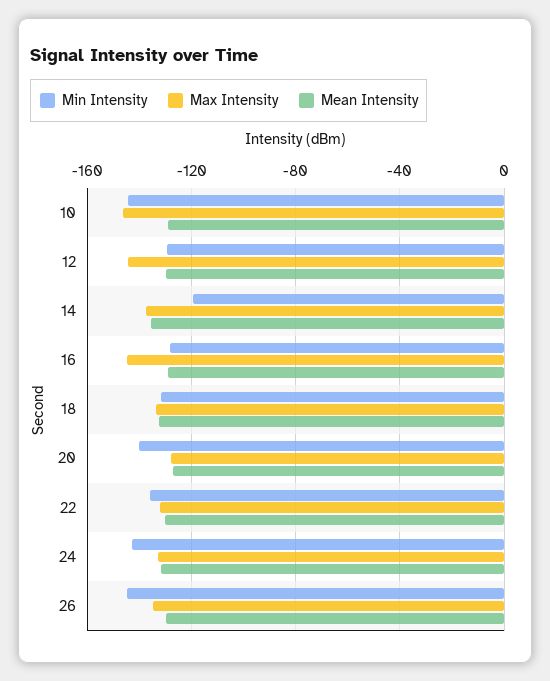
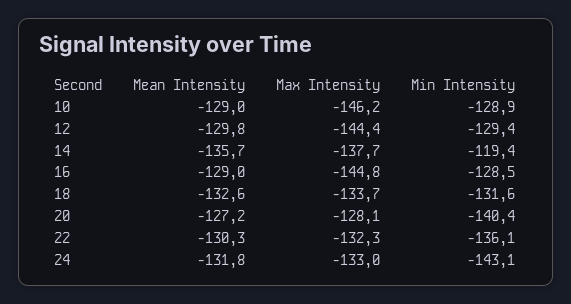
  {
    "Min Intensity": {
-     "10": -145,
+     "10": -128.9,
      "12": -129.4,
      "14": -119.4,
      "16": -128.5,
      "18": -131.6,
      "20": -140.4,
      "22": -136.1,
-     "24": -143.1,
+     "24": -143.1
-     "26": -145
    },
    "Max Intensity": {
      "10": -146.2,
      "12": -144.4,
      "14": -137.7,
      "16": -144.8,
      "18": -133.7,
      "20": -128.1,
      "22": -132.3,
-     "24": -133,
+     "24": -133
-     "26": -135
    },
    "Mean Intensity": {
      "10": -129,
      "12": -129.8,
      "14": -135.7,
      "16": -129,
      "18": -132.6,
      "20": -127.2,
      "22": -130.3,
-     "24": -131.8,
+     "24": -131.8
-     "26": -130
    }
  }

